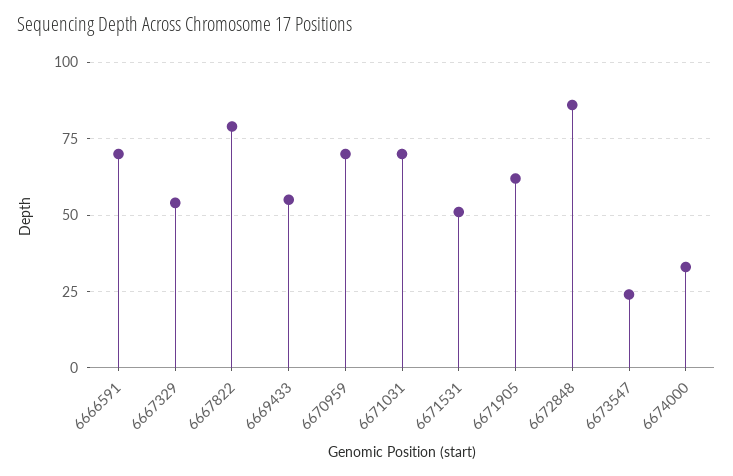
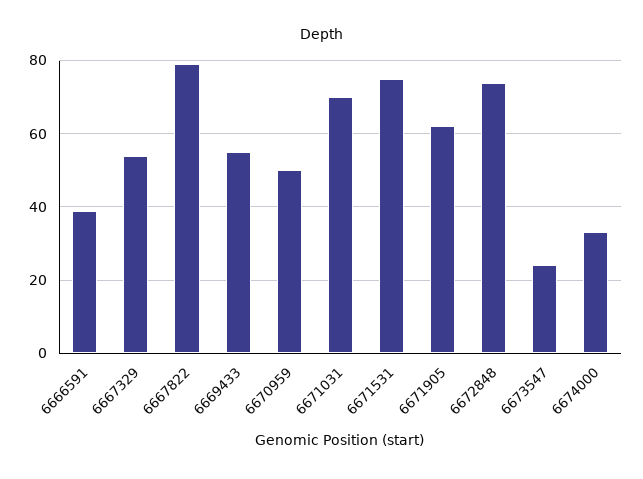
  {
-   "6666591": 70,
+   "6666591": 40,
    "6667329": 55,
    "6667822": 80,
    "6669433": 55,
-   "6670959": 70,
+   "6670959": 50,
    "6671031": 70,
-   "6671531": 50,
+   "6671531": 75,
    "6671905": 60,
-   "6672848": 85,
+   "6672848": 75,
    "6673547": 25,
    "6674000": 35
  }

